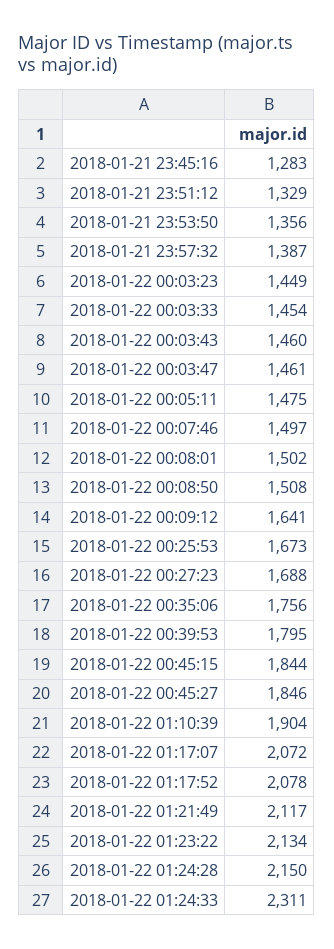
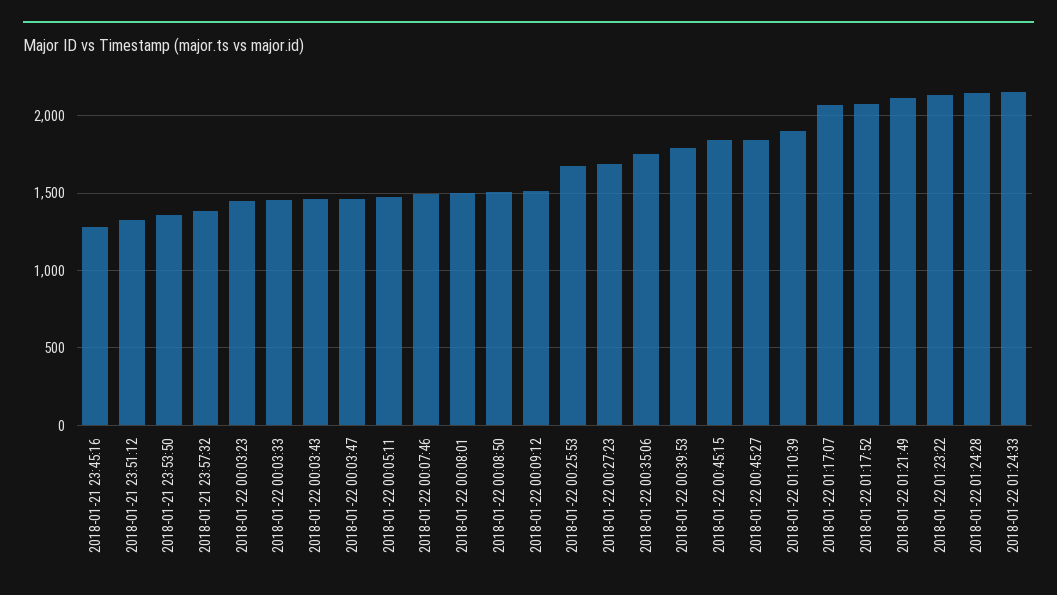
  {
    "2018-01-21 23:45:16": 1283,
    "2018-01-21 23:51:12": 1329,
    "2018-01-21 23:53:50": 1356,
    "2018-01-21 23:57:32": 1387,
    "2018-01-22 00:03:23": 1449,
    "2018-01-22 00:03:33": 1454,
    "2018-01-22 00:03:43": 1460,
    "2018-01-22 00:03:47": 1461,
    "2018-01-22 00:05:11": 1475,
    "2018-01-22 00:07:46": 1497,
    "2018-01-22 00:08:01": 1502,
    "2018-01-22 00:08:50": 1508,
-   "2018-01-22 00:09:12": 1641,
+   "2018-01-22 00:09:12": 1500,
    "2018-01-22 00:25:53": 1673,
    "2018-01-22 00:27:23": 1688,
    "2018-01-22 00:35:06": 1756,
    "2018-01-22 00:39:53": 1795,
    "2018-01-22 00:45:15": 1844,
    "2018-01-22 00:45:27": 1846,
    "2018-01-22 01:10:39": 1904,
    "2018-01-22 01:17:07": 2072,
    "2018-01-22 01:17:52": 2078,
    "2018-01-22 01:21:49": 2117,
    "2018-01-22 01:23:22": 2134,
    "2018-01-22 01:24:28": 2150,
-   "2018-01-22 01:24:33": 2311
+   "2018-01-22 01:24:33": 2150
  }

